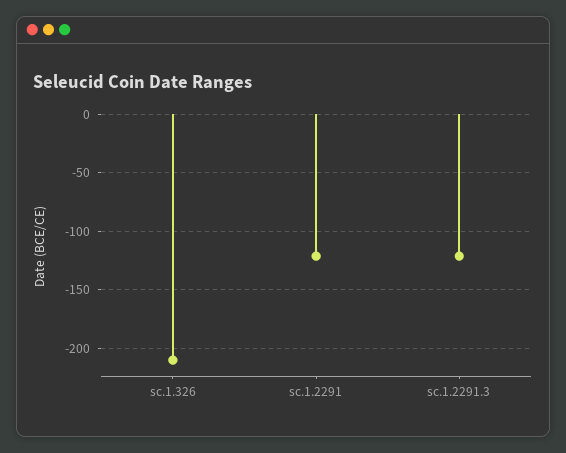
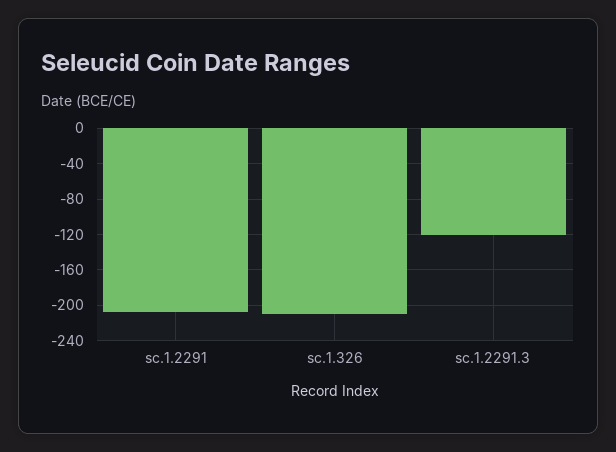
  {
    "sc.1.326": -210,
-   "sc.1.2291": -120,
+   "sc.1.2291": -210,
    "sc.1.2291.3": -120
  }

